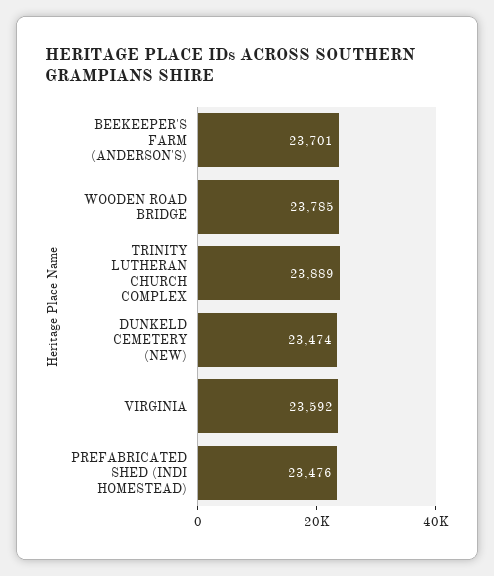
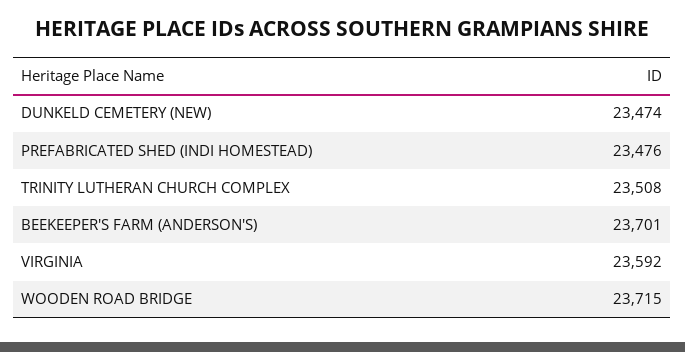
  {
    "BEEKEEPER'S FARM (ANDERSON'S)": 23701,
-   "WOODEN ROAD BRIDGE": 23785,
+   "WOODEN ROAD BRIDGE": 23715,
-   "TRINITY LUTHERAN CHURCH COMPLEX": 23889,
+   "TRINITY LUTHERAN CHURCH COMPLEX": 23508,
    "DUNKELD CEMETERY (NEW)": 23474,
    "VIRGINIA": 23592,
    "PREFABRICATED SHED (INDI HOMESTEAD)": 23476
  }

